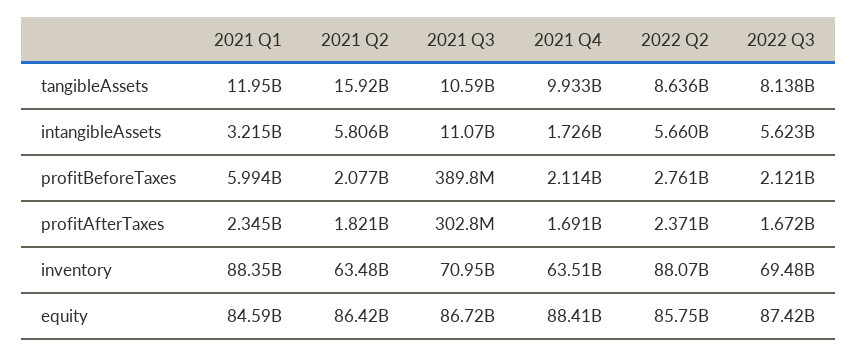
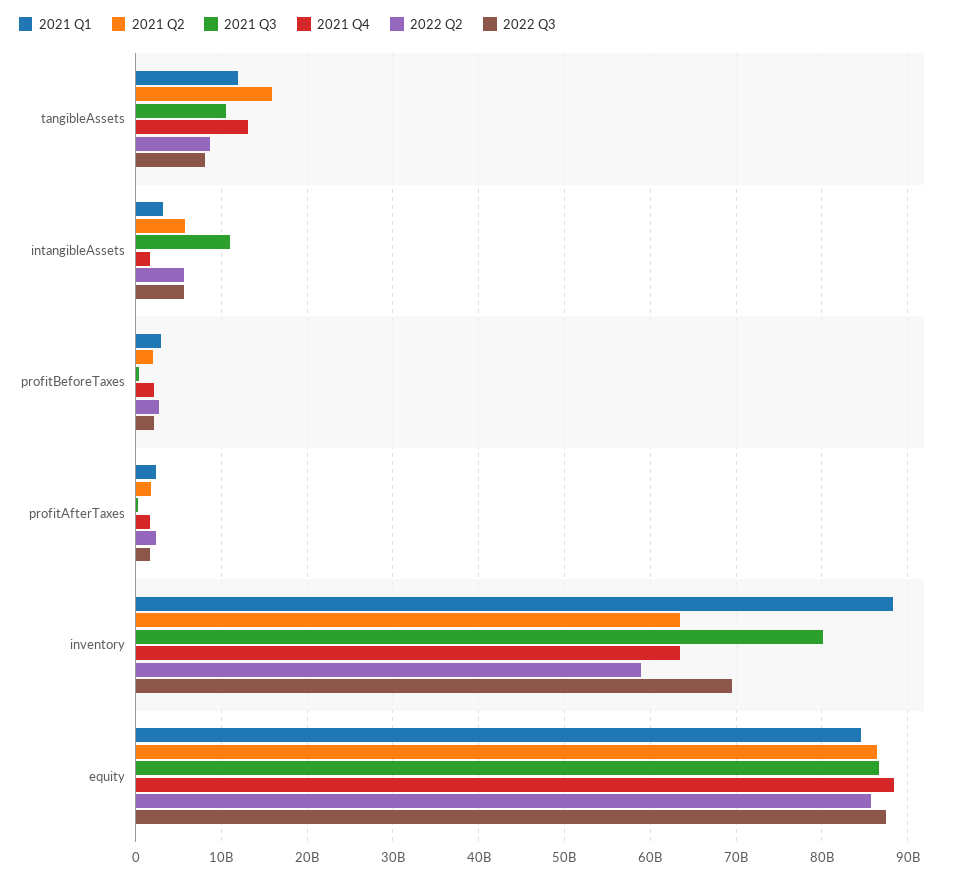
  {
    "2021 Q1": {
      "tangibleAssets": 11950000000,
      "intangibleAssets": 3215000000,
-     "profitBeforeTaxes": 5994000000,
+     "profitBeforeTaxes": 3000000000,
      "profitAfterTaxes": 2345000000,
      "inventory": 88350000000,
      "equity": 84590000000
    },
    "2021 Q2": {
      "tangibleAssets": 15920000000,
      "intangibleAssets": 5806000000,
      "profitBeforeTaxes": 2077000000,
      "profitAfterTaxes": 1821000000,
      "inventory": 63480000000,
      "equity": 86420000000
    },
    "2021 Q3": {
      "tangibleAssets": 10590000000,
      "intangibleAssets": 11070000000,
      "profitBeforeTaxes": 389800000,
      "profitAfterTaxes": 302800000,
-     "inventory": 70950000000,
+     "inventory": 80000000000,
      "equity": 86720000000
    },
    "2021 Q4": {
-     "tangibleAssets": 9933000000,
+     "tangibleAssets": 13000000000,
      "intangibleAssets": 1726000000,
      "profitBeforeTaxes": 2114000000,
      "profitAfterTaxes": 1691000000,
      "inventory": 63510000000,
      "equity": 88410000000
    },
    "2022 Q2": {
      "tangibleAssets": 8636000000,
      "intangibleAssets": 5660000000,
      "profitBeforeTaxes": 2761000000,
      "profitAfterTaxes": 2371000000,
-     "inventory": 88070000000,
+     "inventory": 59000000000,
      "equity": 85750000000
    },
    "2022 Q3": {
      "tangibleAssets": 8138000000,
      "intangibleAssets": 5623000000,
      "profitBeforeTaxes": 2121000000,
      "profitAfterTaxes": 1672000000,
      "inventory": 69480000000,
      "equity": 87420000000
    }
  }

